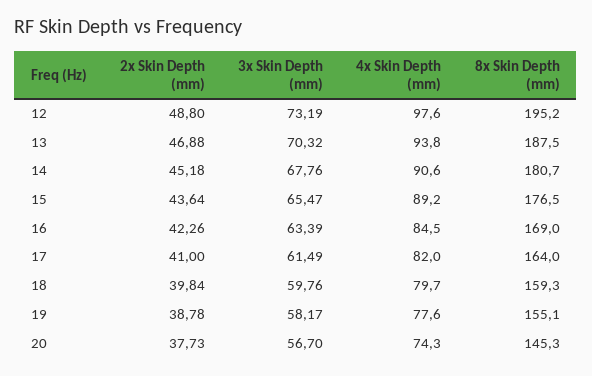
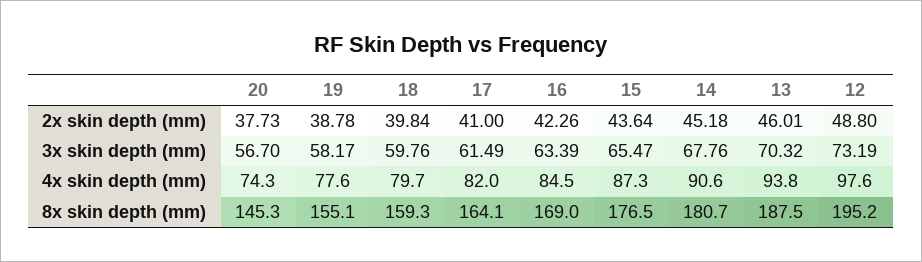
  {
    "2x Skin Depth (mm)": {
      "12": 48.8,
-     "13": 46.88,
+     "13": 46.01,
      "14": 45.18,
      "15": 43.64,
      "16": 42.26,
      "17": 41,
      "18": 39.84,
      "19": 38.78,
      "20": 37.73
    },
    "3x Skin Depth (mm)": {
      "12": 73.19,
      "13": 70.32,
      "14": 67.76,
      "15": 65.47,
      "16": 63.39,
      "17": 61.49,
      "18": 59.76,
      "19": 58.17,
      "20": 56.7
    },
    "4x Skin Depth (mm)": {
      "12": 97.6,
      "13": 93.8,
      "14": 90.6,
-     "15": 89.2,
+     "15": 87.3,
      "16": 84.5,
      "17": 82,
      "18": 79.7,
      "19": 77.6,
      "20": 74.3
    },
    "8x Skin Depth (mm)": {
      "12": 195.2,
      "13": 187.5,
      "14": 180.7,
      "15": 176.5,
      "16": 169,
-     "17": 164,
+     "17": 164.1,
      "18": 159.3,
      "19": 155.1,
      "20": 145.3
    }
  }

